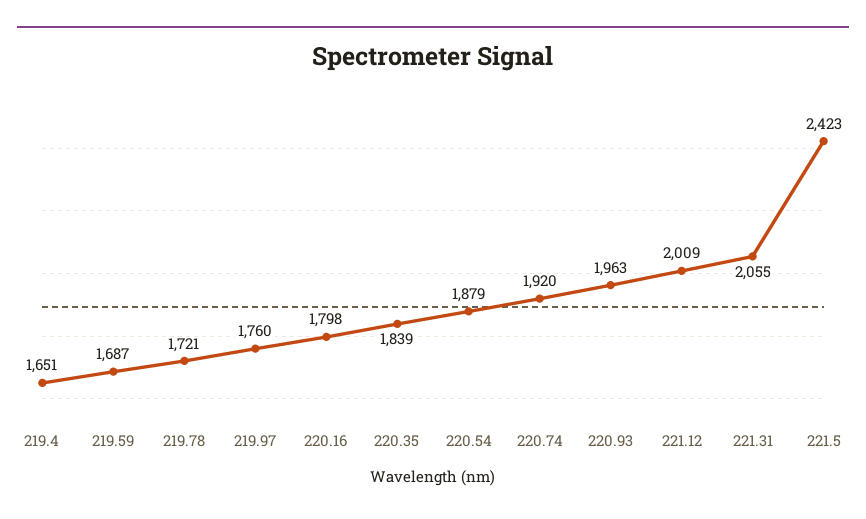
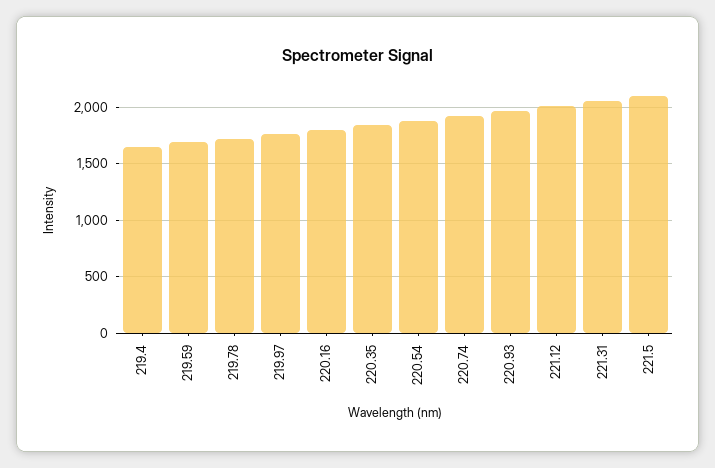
  {
    "219.4": 1651,
    "219.59": 1687,
    "219.78": 1721,
    "219.97": 1760,
    "220.16": 1798,
    "220.35": 1839,
    "220.54": 1879,
    "220.74": 1920,
    "220.93": 1963,
    "221.12": 2009,
    "221.31": 2055,
-   "221.5": 2423
+   "221.5": 2100
  }

